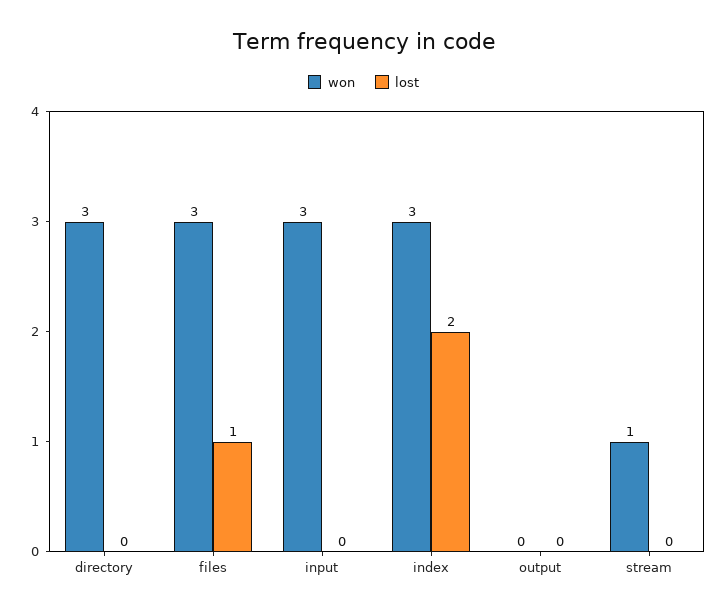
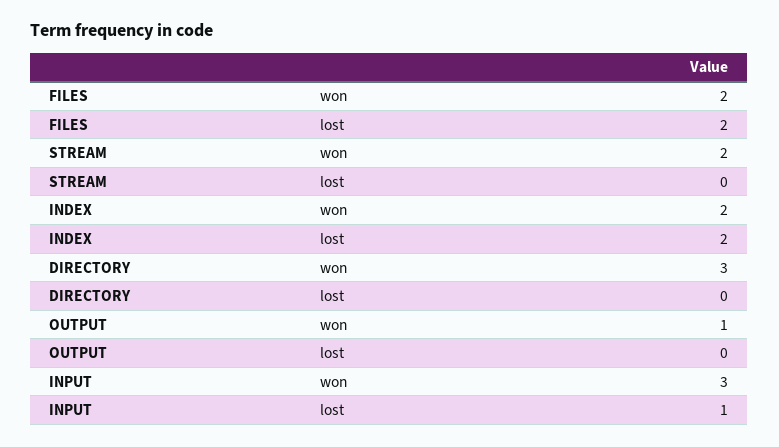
  {
    "won": {
      "directory": 3,
-     "files": 3,
+     "files": 2,
      "input": 3,
-     "index": 3,
+     "index": 2,
-     "output": 0,
+     "output": 1,
-     "stream": 1
+     "stream": 2
    },
    "lost": {
      "directory": 0,
-     "files": 1,
+     "files": 2,
-     "input": 0,
+     "input": 1,
      "index": 2,
      "output": 0,
      "stream": 0
    }
  }

